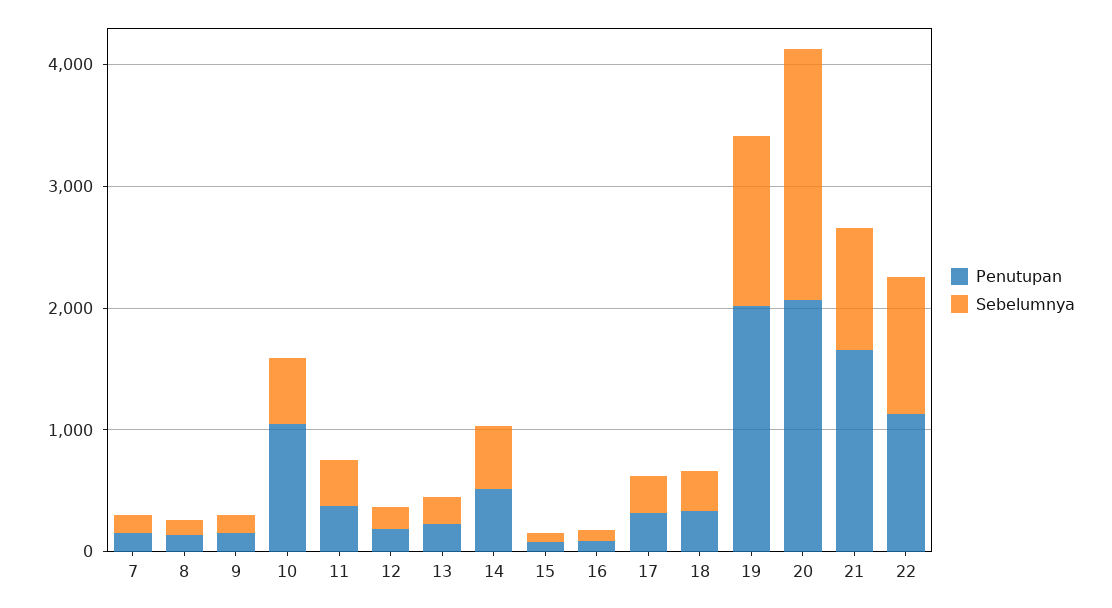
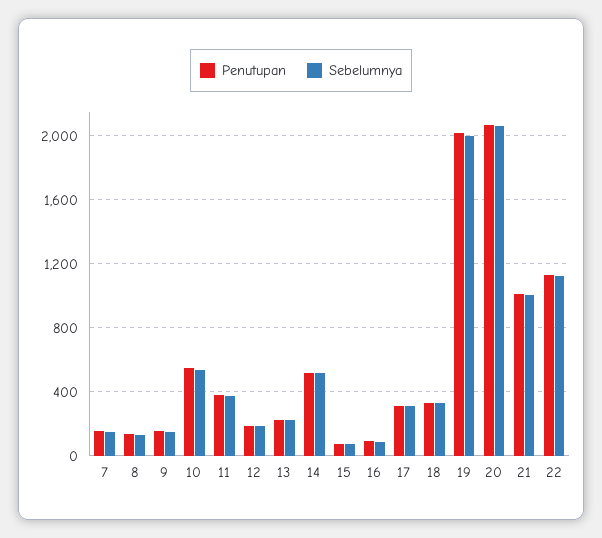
  {
    "Penutupan": {
      "7": 150,
      "8": 150,
      "9": 150,
-     "10": 1000,
+     "10": 550,
      "11": 400,
      "12": 200,
      "13": 250,
      "14": 500,
      "15": 100,
      "16": 100,
      "17": 300,
      "18": 350,
      "19": 2000,
      "20": 2050,
-     "21": 1600,
+     "21": 1000,
      "22": 1150
    },
    "Sebelumnya": {
      "7": 150,
      "8": 150,
      "9": 150,
      "10": 550,
      "11": 350,
      "12": 200,
      "13": 250,
      "14": 500,
      "15": 50,
      "16": 100,
      "17": 300,
      "18": 350,
-     "19": 1400,
+     "19": 2000,
      "20": 2050,
      "21": 1000,
      "22": 1100
    }
  }

